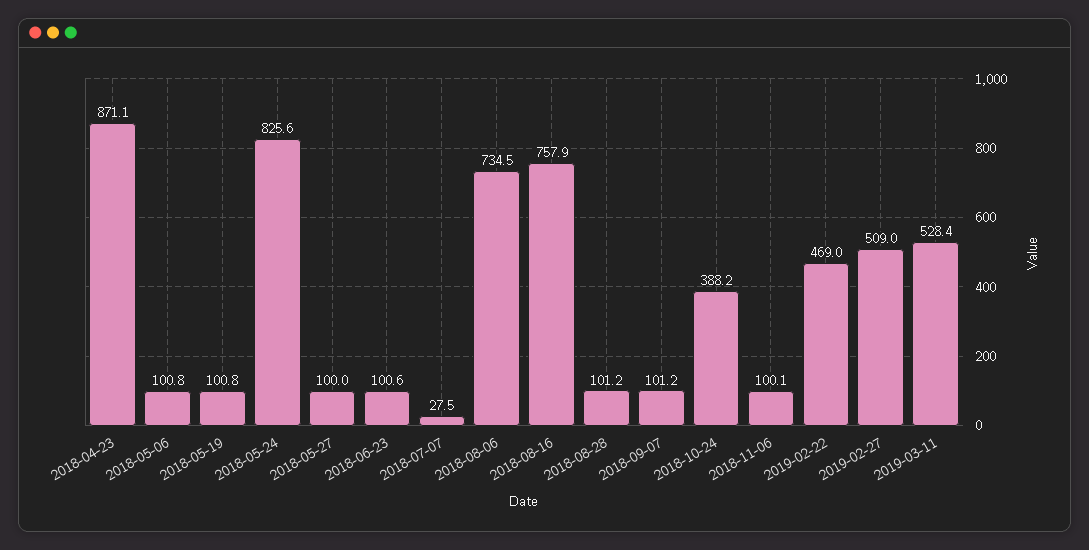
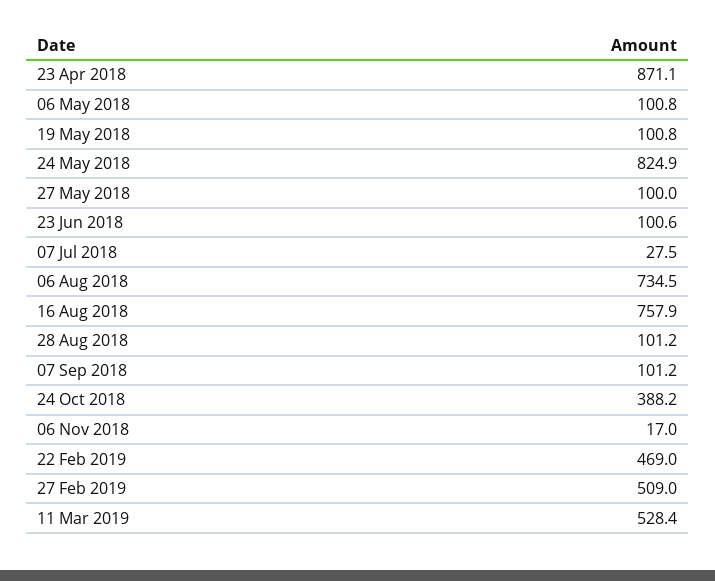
  {
    "2018-04-23": 871.1,
    "2018-05-06": 100.8,
    "2018-05-19": 100.8,
-   "2018-05-24": 825.6,
+   "2018-05-24": 824.9,
    "2018-05-27": 100,
    "2018-06-23": 100.6,
    "2018-07-07": 27.5,
    "2018-08-06": 734.5,
    "2018-08-16": 757.9,
    "2018-08-28": 101.2,
    "2018-09-07": 101.2,
    "2018-10-24": 388.2,
-   "2018-11-06": 100.1,
+   "2018-11-06": 17,
    "2019-02-22": 469,
    "2019-02-27": 509,
    "2019-03-11": 528.4
  }

